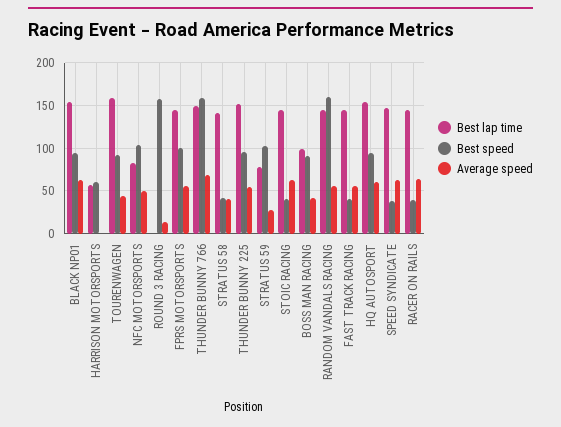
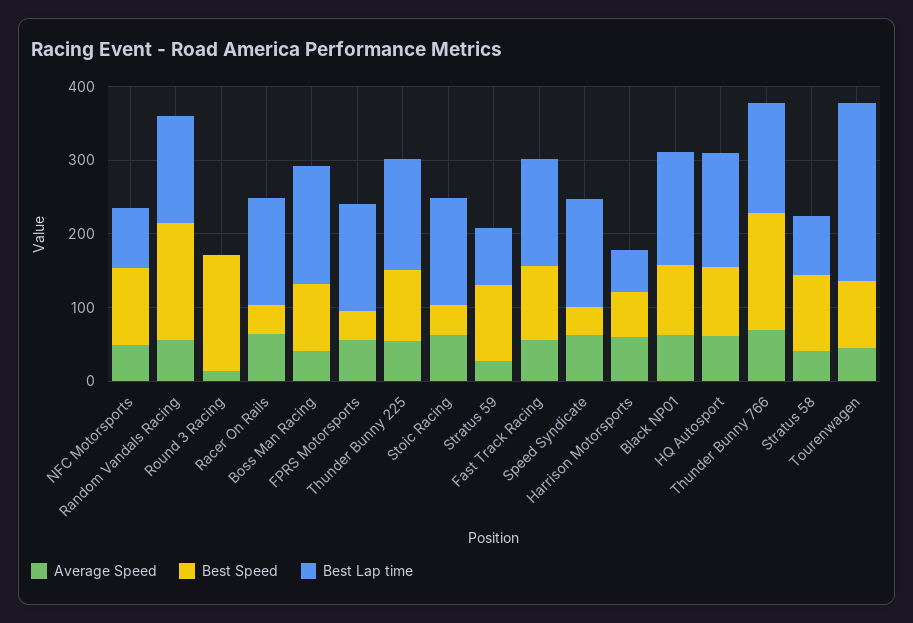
  {
    "Best lap time": {
      "BLACK NP01": 150,
      "HARRISON MOTORSPORTS": 60,
-     "TOURENWAGEN": 160,
+     "TOURENWAGEN": 240,
      "NFC MOTORSPORTS": 80,
      "ROUND 3 RACING": 0,
      "FPRS MOTORSPORTS": 150,
      "THUNDER BUNNY 766": 150,
-     "STRATUS 58": 140,
+     "STRATUS 58": 80,
      "THUNDER BUNNY 225": 150,
      "STRATUS 59": 80,
      "STOIC RACING": 140,
-     "BOSS MAN RACING": 100,
+     "BOSS MAN RACING": 160,
      "RANDOM VANDALS RACING": 140,
      "FAST TRACK RACING": 150,
      "HQ AUTOSPORT": 150,
      "SPEED SYNDICATE": 150,
      "RACER ON RAILS": 140
    },
    "Best speed": {
      "BLACK NP01": 90,
      "HARRISON MOTORSPORTS": 60,
      "TOURENWAGEN": 90,
      "NFC MOTORSPORTS": 100,
      "ROUND 3 RACING": 160,
-     "FPRS MOTORSPORTS": 100,
+     "FPRS MOTORSPORTS": 40,
      "THUNDER BUNNY 766": 160,
-     "STRATUS 58": 40,
+     "STRATUS 58": 100,
      "THUNDER BUNNY 225": 100,
      "STRATUS 59": 100,
      "STOIC RACING": 40,
      "BOSS MAN RACING": 90,
      "RANDOM VANDALS RACING": 160,
-     "FAST TRACK RACING": 40,
+     "FAST TRACK RACING": 100,
      "HQ AUTOSPORT": 90,
      "SPEED SYNDICATE": 40,
      "RACER ON RAILS": 40
    },
    "Average speed": {
      "BLACK NP01": 60,
-     "HARRISON MOTORSPORTS": 0,
+     "HARRISON MOTORSPORTS": 60,
      "TOURENWAGEN": 40,
      "NFC MOTORSPORTS": 50,
      "ROUND 3 RACING": 10,
      "FPRS MOTORSPORTS": 60,
      "THUNDER BUNNY 766": 70,
      "STRATUS 58": 40,
      "THUNDER BUNNY 225": 50,
      "STRATUS 59": 30,
      "STOIC RACING": 60,
      "BOSS MAN RACING": 40,
      "RANDOM VANDALS RACING": 60,
      "FAST TRACK RACING": 60,
      "HQ AUTOSPORT": 60,
      "SPEED SYNDICATE": 60,
      "RACER ON RAILS": 60
    }
  }

